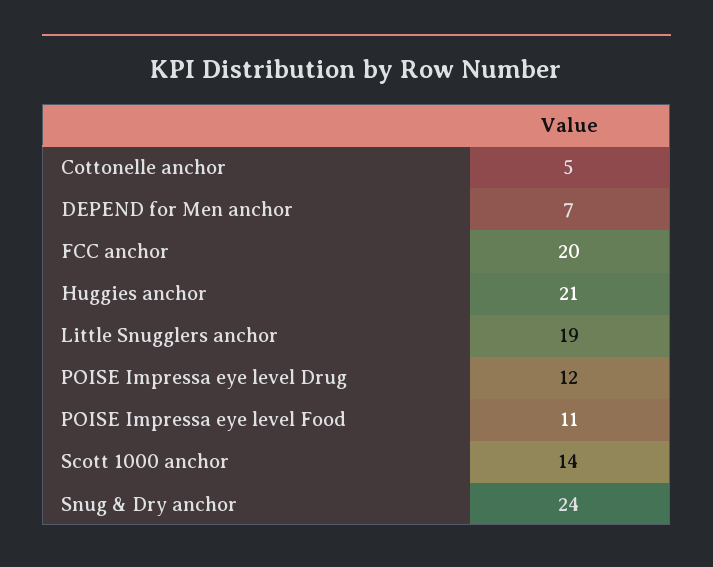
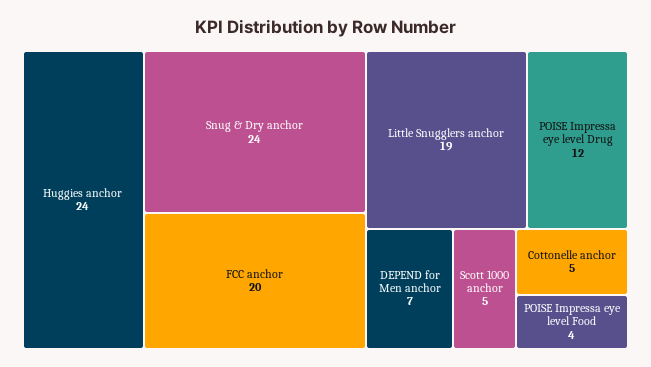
  {
    "Cottonelle anchor": 5,
    "DEPEND for Men anchor": 7,
    "FCC anchor": 20,
-   "Huggies anchor": 21,
+   "Huggies anchor": 24,
    "Little Snugglers anchor": 19,
    "POISE Impressa eye level Drug": 12,
-   "POISE Impressa eye level Food": 11,
+   "POISE Impressa eye level Food": 4,
-   "Scott 1000 anchor": 14,
+   "Scott 1000 anchor": 5,
    "Snug & Dry anchor": 24
  }

